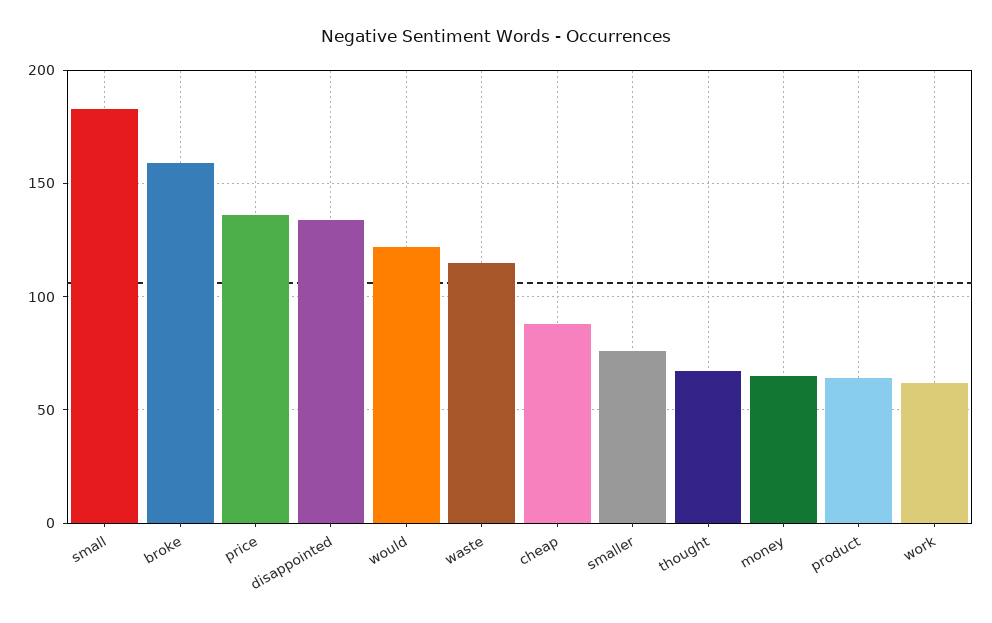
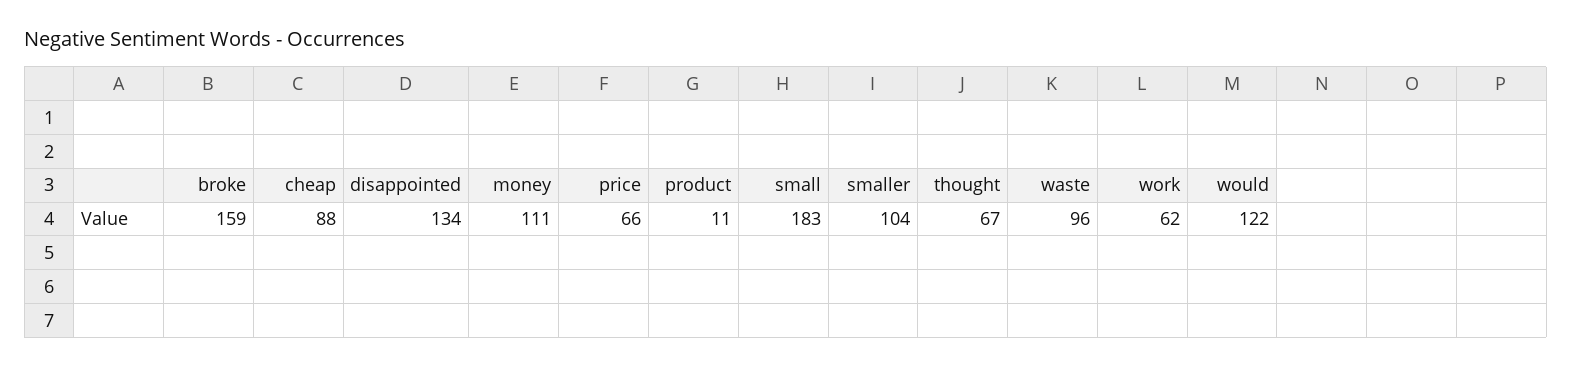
  {
    "small": 183,
    "broke": 159,
-   "price": 135,
+   "price": 66,
    "disappointed": 134,
    "would": 122,
-   "waste": 115,
+   "waste": 96,
    "cheap": 88,
-   "smaller": 75,
+   "smaller": 104,
    "thought": 67,
-   "money": 65,
+   "money": 111,
-   "product": 65,
+   "product": 11,
    "work": 62
  }

